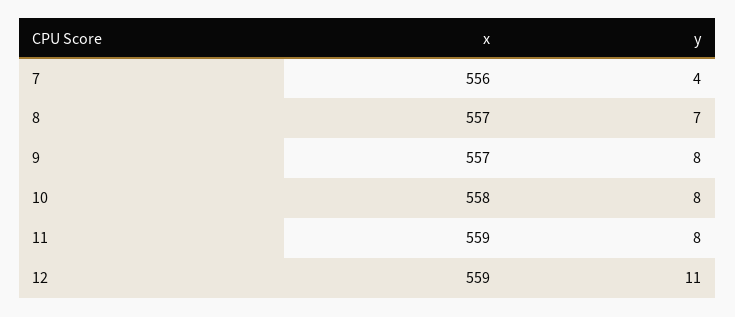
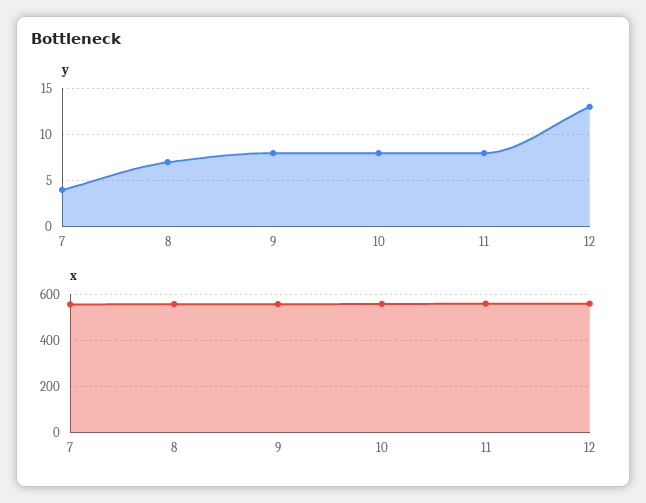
  {
    "x": {
      "7": 556,
      "8": 557,
      "9": 557,
      "10": 558,
      "11": 559,
      "12": 559
    },
    "y": {
      "7": 4,
      "8": 7,
      "9": 8,
      "10": 8,
      "11": 8,
-     "12": 11
+     "12": 13
    }
  }

